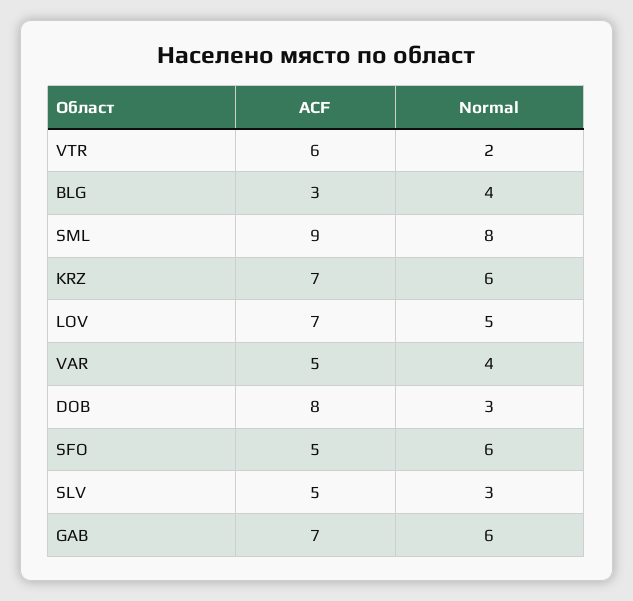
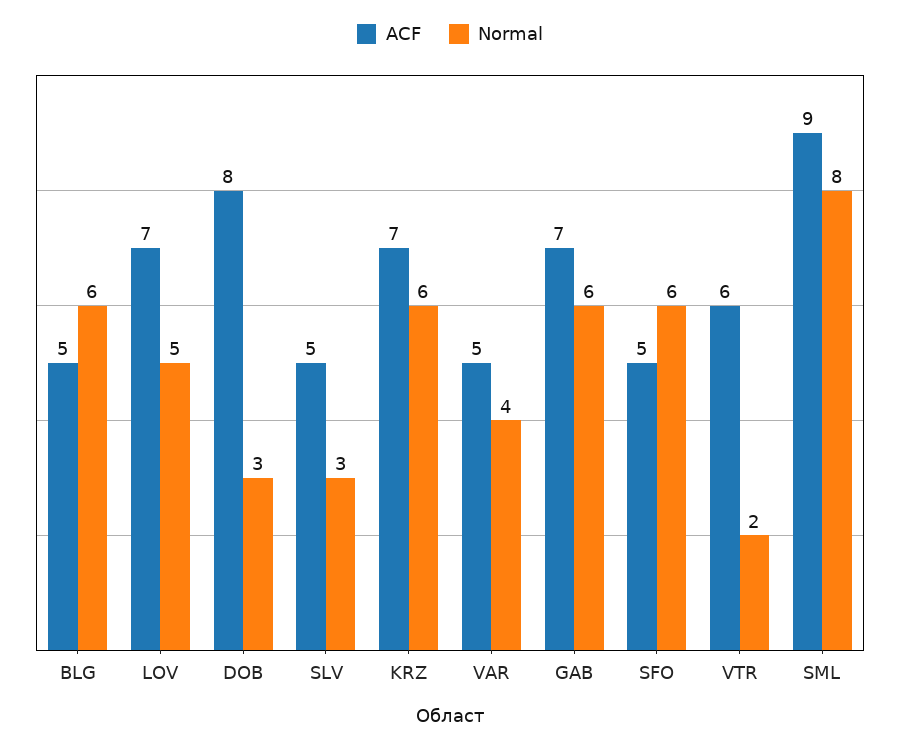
  {
    "ACF": {
      "VTR": 6,
-     "BLG": 3,
+     "BLG": 5,
      "SML": 9,
      "KRZ": 7,
      "LOV": 7,
      "VAR": 5,
      "DOB": 8,
      "SFO": 5,
      "SLV": 5,
      "GAB": 7
    },
    "Normal": {
      "VTR": 2,
-     "BLG": 4,
+     "BLG": 6,
      "SML": 8,
      "KRZ": 6,
      "LOV": 5,
      "VAR": 4,
      "DOB": 3,
      "SFO": 6,
      "SLV": 3,
      "GAB": 6
    }
  }

